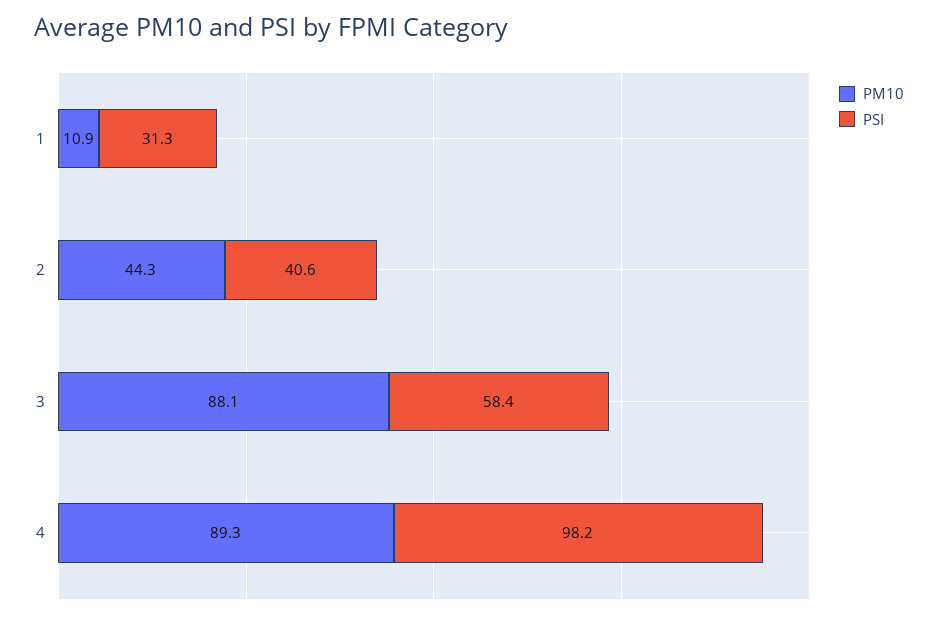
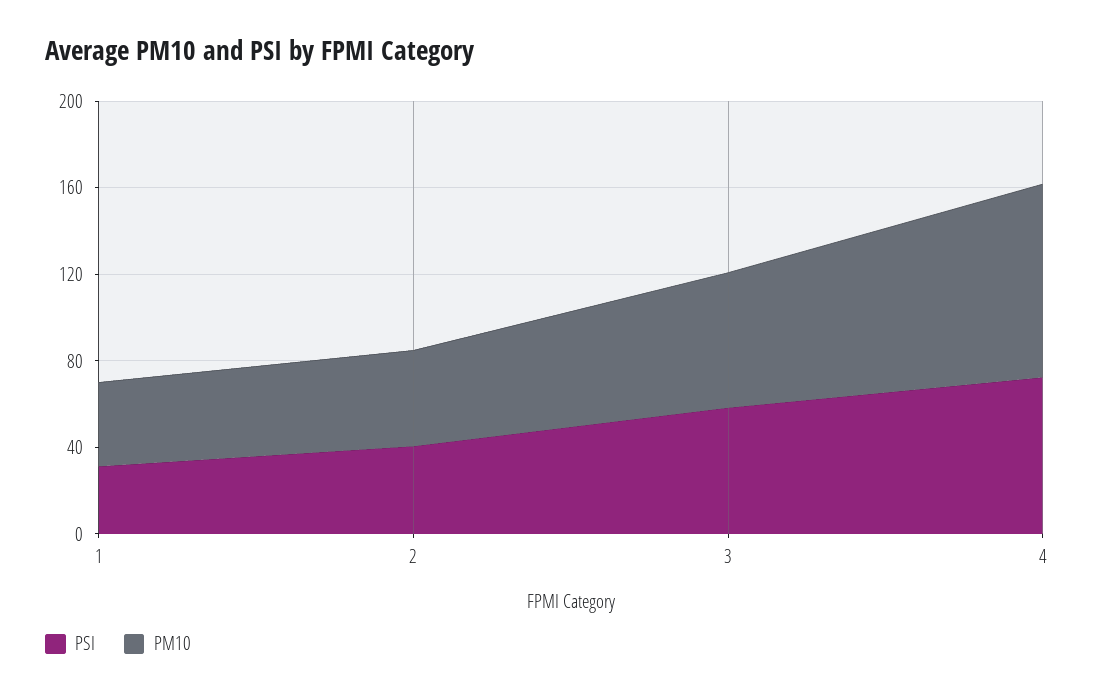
  {
    "PM10": {
-     "1": 10.9,
+     "1": 40,
      "2": 44.3,
-     "3": 88.1,
+     "3": 60,
      "4": 89.3
    },
    "PSI": {
      "1": 31.3,
      "2": 40.6,
      "3": 58.4,
-     "4": 98.2
+     "4": 70
    }
  }

